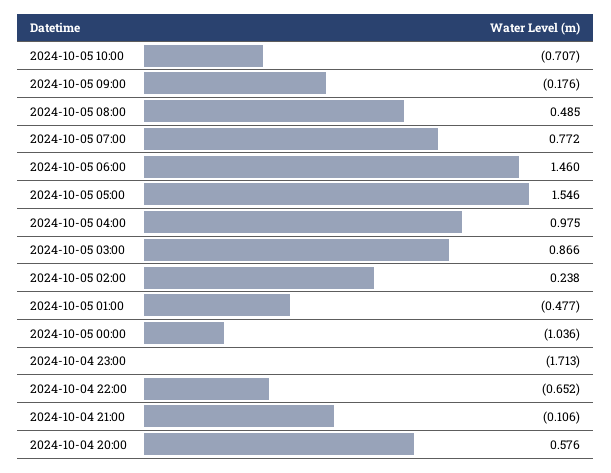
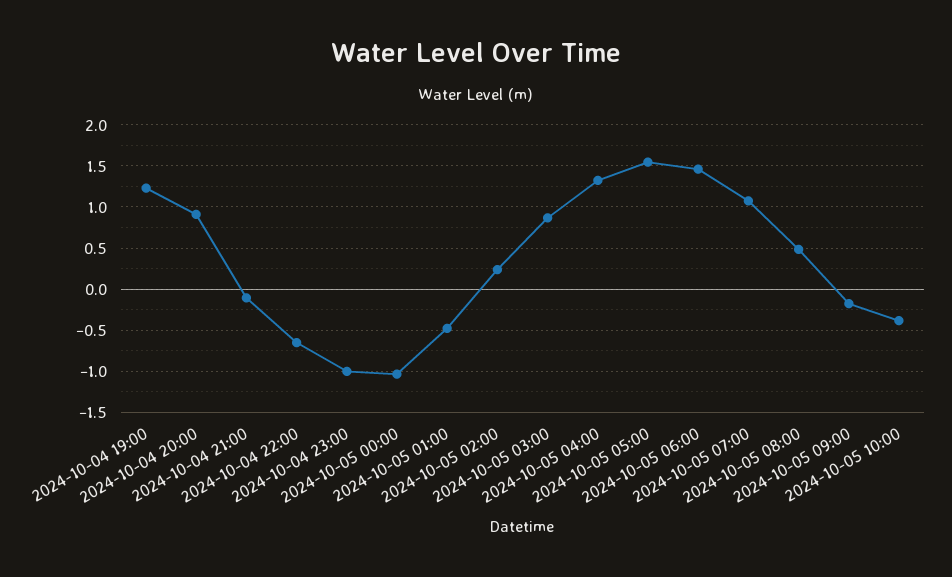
  {
-   "2024-10-05 10:00": -0.707,
+   "2024-10-05 10:00": -0.4,
    "2024-10-05 09:00": -0.176,
    "2024-10-05 08:00": 0.485,
-   "2024-10-05 07:00": 0.772,
+   "2024-10-05 07:00": 1.1,
    "2024-10-05 06:00": 1.46,
    "2024-10-05 05:00": 1.546,
-   "2024-10-05 04:00": 0.975,
+   "2024-10-05 04:00": 1.3,
    "2024-10-05 03:00": 0.866,
    "2024-10-05 02:00": 0.238,
    "2024-10-05 01:00": -0.477,
    "2024-10-05 00:00": -1.036,
-   "2024-10-04 23:00": -1.713,
+   "2024-10-04 23:00": -1,
    "2024-10-04 22:00": -0.652,
    "2024-10-04 21:00": -0.106,
-   "2024-10-04 20:00": 0.576
+   "2024-10-04 20:00": 0.9,
+   "2024-10-04 19:00": 1.2
  }

